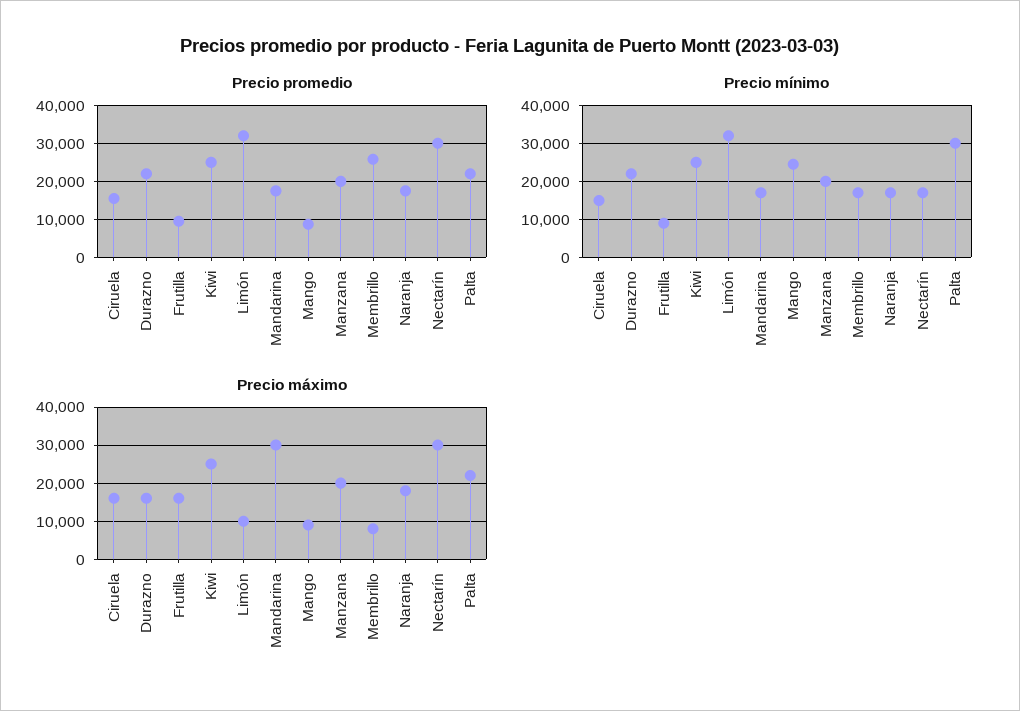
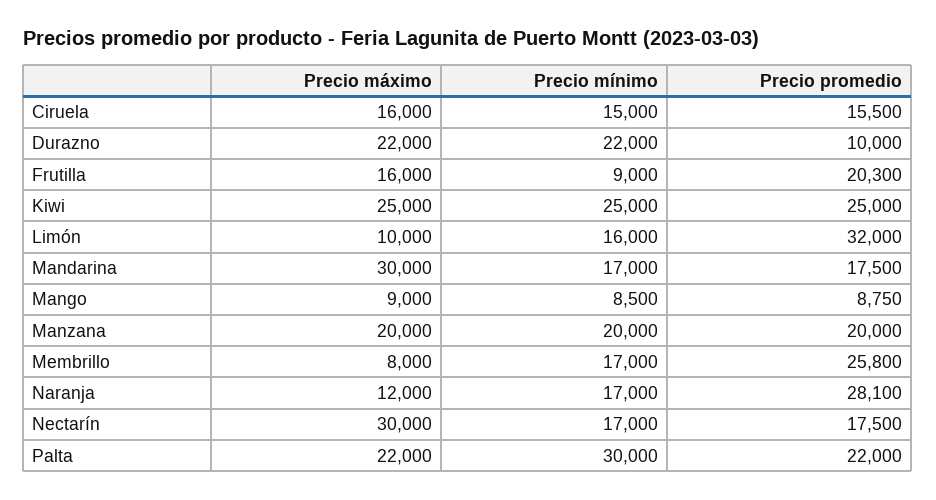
  {
    "Precio promedio": {
      "Ciruela": 15500,
-     "Durazno": 22000,
+     "Durazno": 10000,
-     "Frutilla": 10000,
+     "Frutilla": 20300,
      "Kiwi": 25000,
      "Limón": 32000,
      "Mandarina": 17500,
      "Mango": 8750,
      "Manzana": 20000,
      "Membrillo": 25800,
-     "Naranja": 18000,
+     "Naranja": 28100,
-     "Nectarín": 30000,
+     "Nectarín": 17500,
      "Palta": 22000
    },
    "Precio mínimo": {
      "Ciruela": 15000,
      "Durazno": 22000,
      "Frutilla": 9000,
      "Kiwi": 25000,
-     "Limón": 32000,
+     "Limón": 16000,
      "Mandarina": 17000,
-     "Mango": 24000,
+     "Mango": 8500,
      "Manzana": 20000,
      "Membrillo": 17000,
      "Naranja": 17000,
      "Nectarín": 17000,
      "Palta": 30000
    },
    "Precio máximo": {
      "Ciruela": 16000,
-     "Durazno": 16000,
+     "Durazno": 22000,
      "Frutilla": 16000,
      "Kiwi": 25000,
      "Limón": 10000,
      "Mandarina": 30000,
      "Mango": 9000,
      "Manzana": 20000,
      "Membrillo": 8000,
-     "Naranja": 18000,
+     "Naranja": 12000,
      "Nectarín": 30000,
      "Palta": 22000
    }
  }

